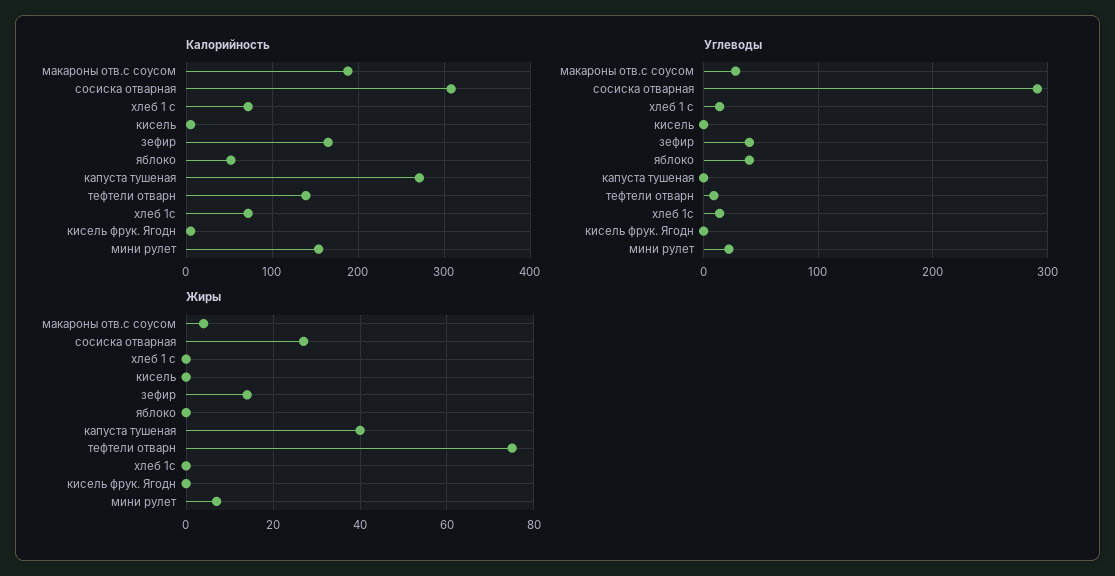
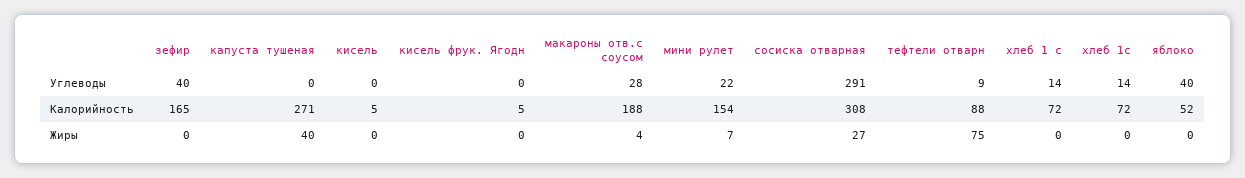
  {
    "Калорийность": {
      "макароны отв.с соусом": 188,
      "сосиска отварная": 308,
      "хлеб 1 с": 72,
      "кисель": 5,
      "зефир": 165,
      "яблоко": 52,
      "капуста тушеная": 271,
-     "тефтели отварн": 140,
+     "тефтели отварн": 88,
      "хлеб 1с": 72,
      "кисель фрук. Ягодн": 5,
      "мини рулет": 154
    },
    "Углеводы": {
      "макароны отв.с соусом": 28,
      "сосиска отварная": 291,
      "хлеб 1 с": 14,
      "кисель": 0,
      "зефир": 40,
      "яблоко": 40,
      "капуста тушеная": 0,
      "тефтели отварн": 9,
      "хлеб 1с": 14,
      "кисель фрук. Ягодн": 0,
      "мини рулет": 22
    },
    "Жиры": {
      "макароны отв.с соусом": 4,
      "сосиска отварная": 27,
      "хлеб 1 с": 0,
      "кисель": 0,
-     "зефир": 15,
+     "зефир": 0,
      "яблоко": 0,
      "капуста тушеная": 40,
      "тефтели отварн": 75,
      "хлеб 1с": 0,
      "кисель фрук. Ягодн": 0,
      "мини рулет": 7
    }
  }

